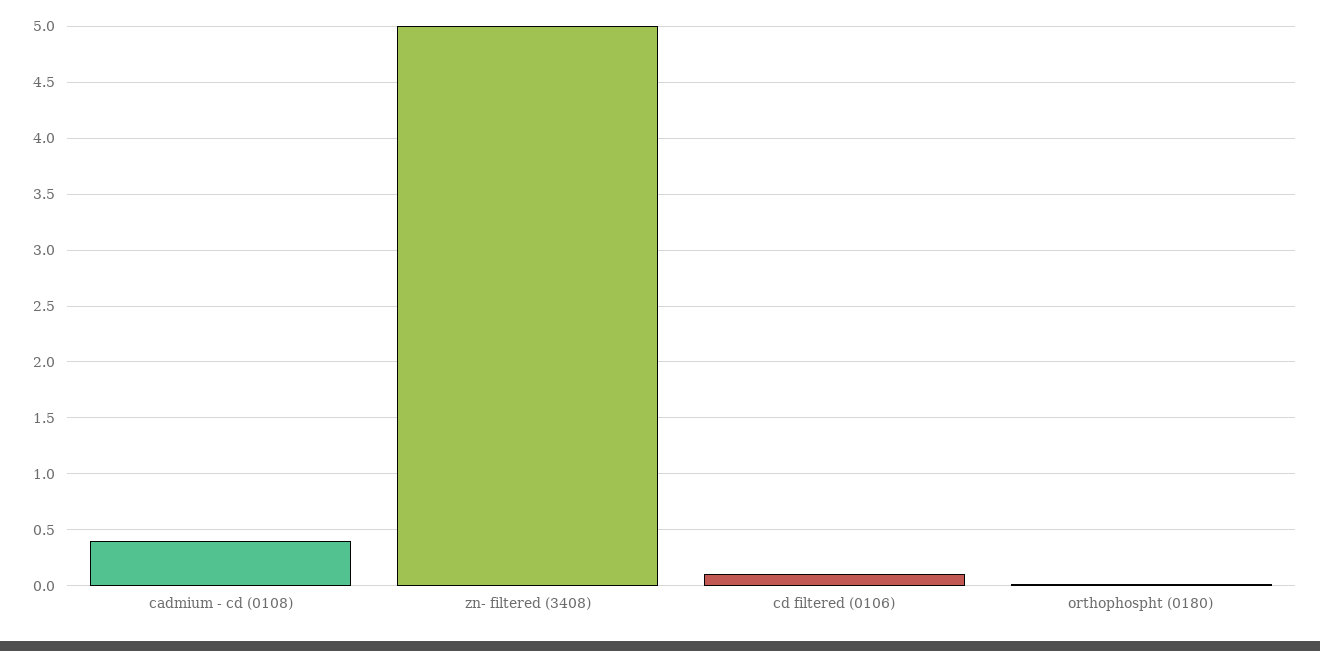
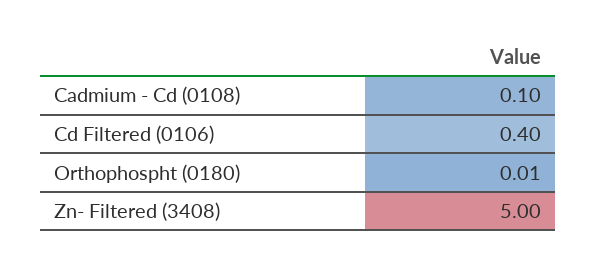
  {
-   "cadmium - cd (0108)": 0.4,
+   "cadmium - cd (0108)": 0.1,
    "zn- filtered (3408)": 5,
-   "cd filtered (0106)": 0.1,
+   "cd filtered (0106)": 0.4,
    "orthophospht (0180)": 0.01
  }

